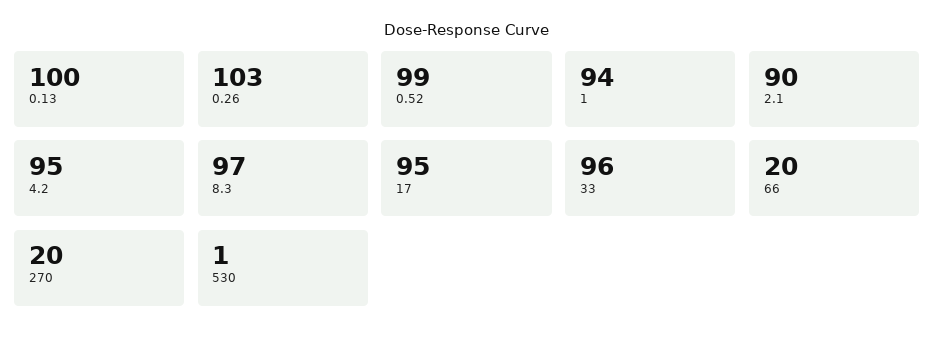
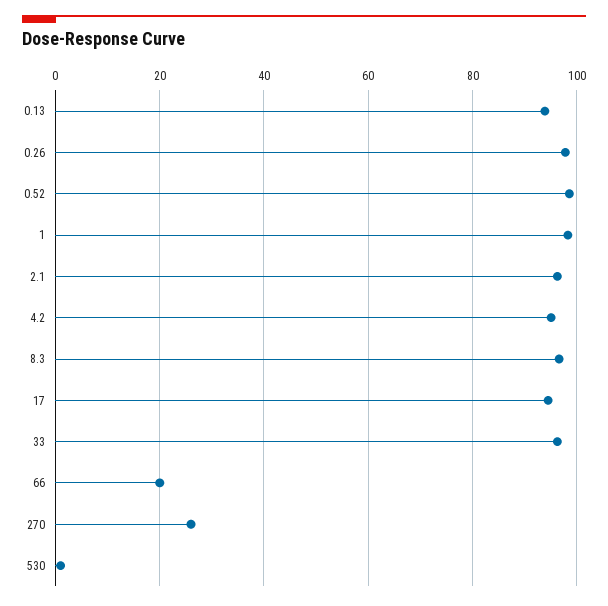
  {
-   "0.13": 100,
+   "0.13": 94,
-   "0.26": 103,
+   "0.26": 98,
    "0.52": 99,
-   "1": 94,
+   "1": 98,
-   "2.1": 90,
+   "2.1": 96,
    "4.2": 95,
    "8.3": 97,
    "17": 95,
    "33": 96,
    "66": 20,
-   "270": 20,
+   "270": 26,
    "530": 1
  }

